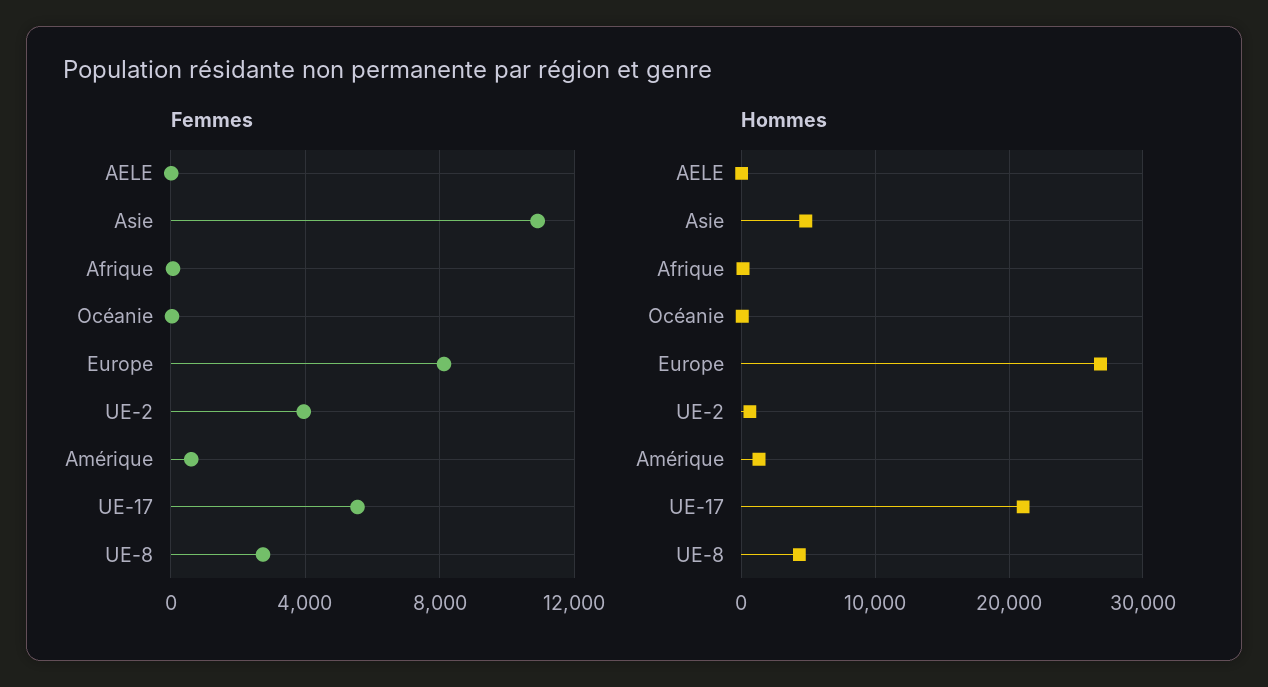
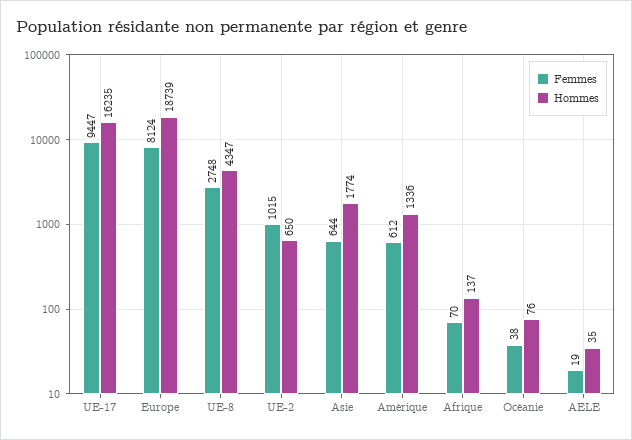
  {
    "Femmes": {
      "AELE": 19,
-     "Asie": 11000,
+     "Asie": 644,
      "Afrique": 70,
      "Océanie": 38,
      "Europe": 8124,
-     "UE-2": 4000,
+     "UE-2": 1015,
      "Amérique": 612,
-     "UE-17": 5500,
+     "UE-17": 9447,
      "UE-8": 2748
    },
    "Hommes": {
      "AELE": 35,
-     "Asie": 5000,
+     "Asie": 1774,
      "Afrique": 137,
      "Océanie": 76,
-     "Europe": 27000,
+     "Europe": 18739,
      "UE-2": 650,
      "Amérique": 1336,
-     "UE-17": 21000,
+     "UE-17": 16235,
      "UE-8": 4347
    }
  }

